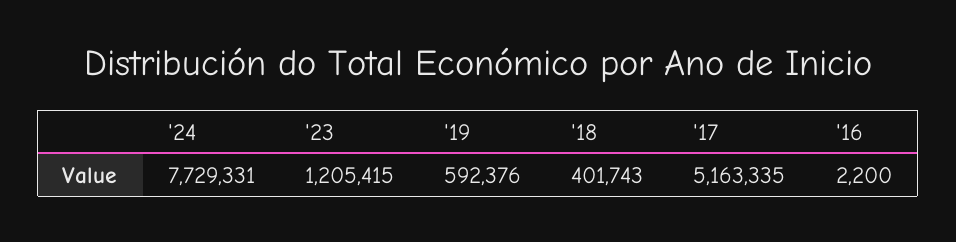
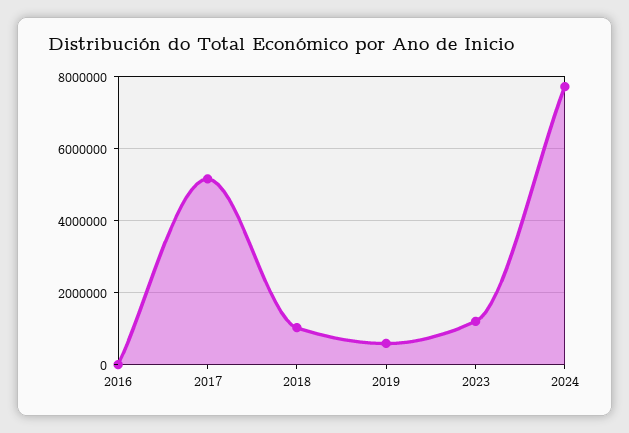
  {
    "'24": 7729331,
    "'23": 1205415,
    "'19": 592376,
-   "'18": 401743,
+   "'18": 1000000,
    "'17": 5163335,
    "'16": 2200
  }

